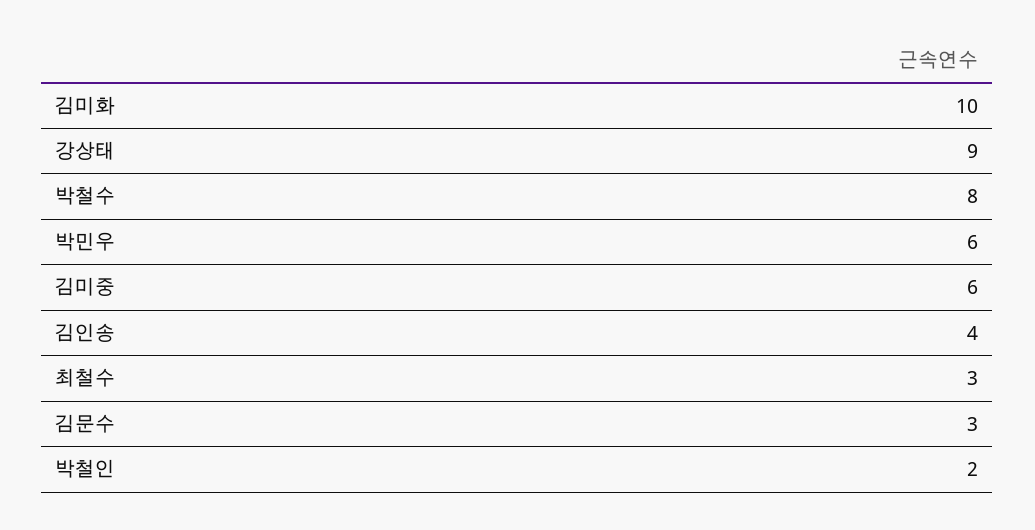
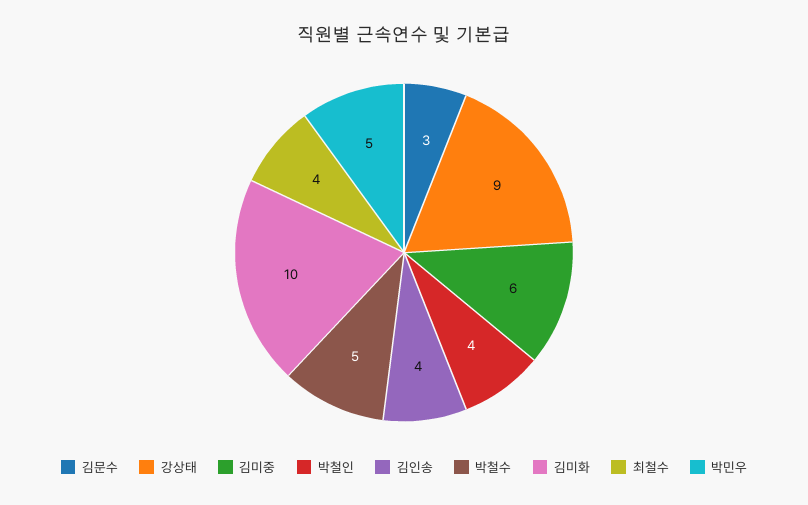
  {
    "김미화": 10,
    "강상태": 9,
-   "박철수": 8,
+   "박철수": 5,
-   "박민우": 6,
+   "박민우": 5,
    "김미중": 6,
    "김인송": 4,
-   "최철수": 3,
+   "최철수": 4,
    "김문수": 3,
-   "박철인": 2
+   "박철인": 4
  }

